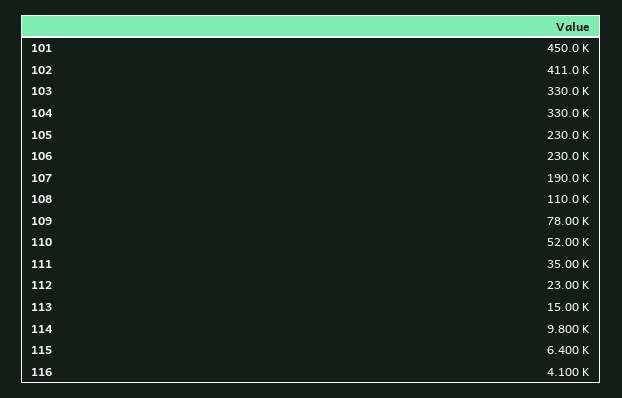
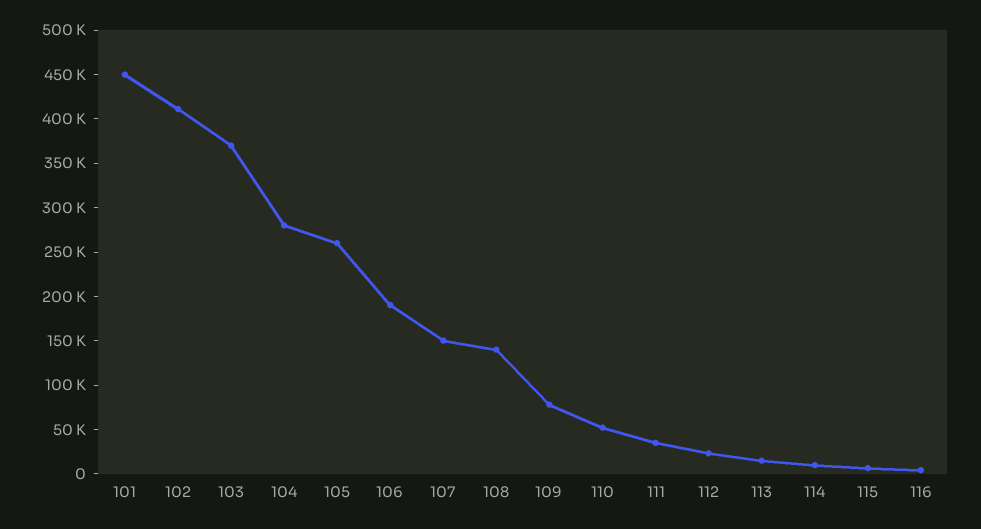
  {
    "101": 450000,
    "102": 411000,
-   "103": 330000,
+   "103": 370000,
-   "104": 330000,
+   "104": 280000,
-   "105": 230000,
+   "105": 260000,
-   "106": 230000,
+   "106": 190000,
-   "107": 190000,
+   "107": 150000,
-   "108": 110000,
+   "108": 140000,
    "109": 78000,
    "110": 52000,
    "111": 35000,
    "112": 23000,
    "113": 15000,
    "114": 9800,
    "115": 6400,
    "116": 4100
  }

